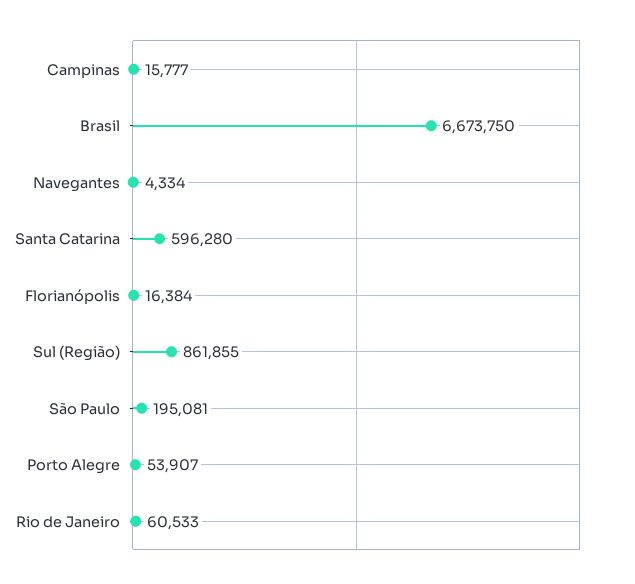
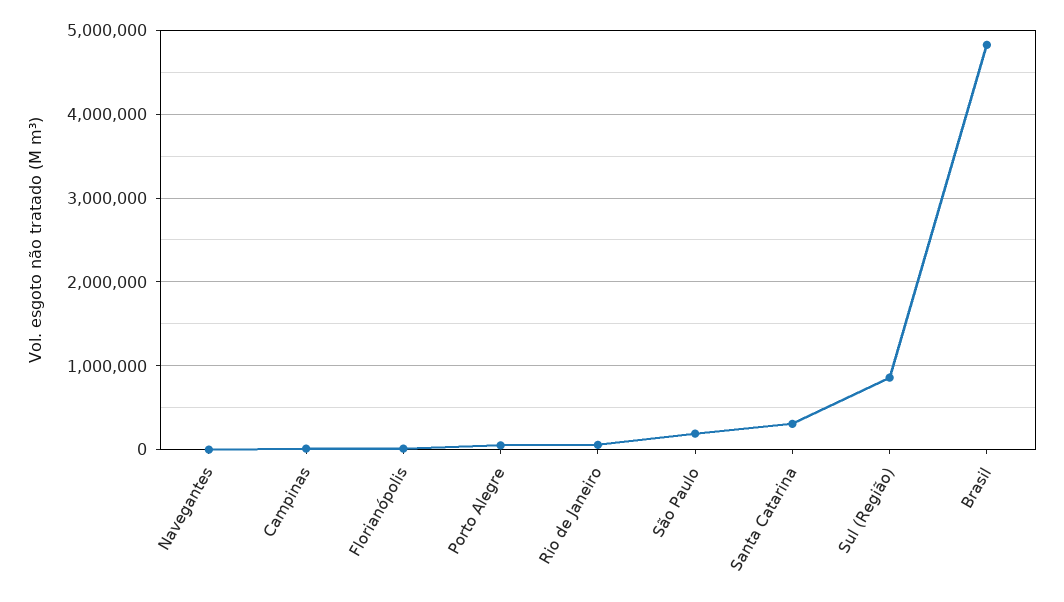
  {
    "Campinas": 15777,
-   "Brasil": 6673750,
+   "Brasil": 4800000,
    "Navegantes": 4334,
-   "Santa Catarina": 596280,
+   "Santa Catarina": 300000,
    "Florianópolis": 16384,
    "Sul (Região)": 861855,
    "São Paulo": 195081,
    "Porto Alegre": 53907,
    "Rio de Janeiro": 60533
  }

